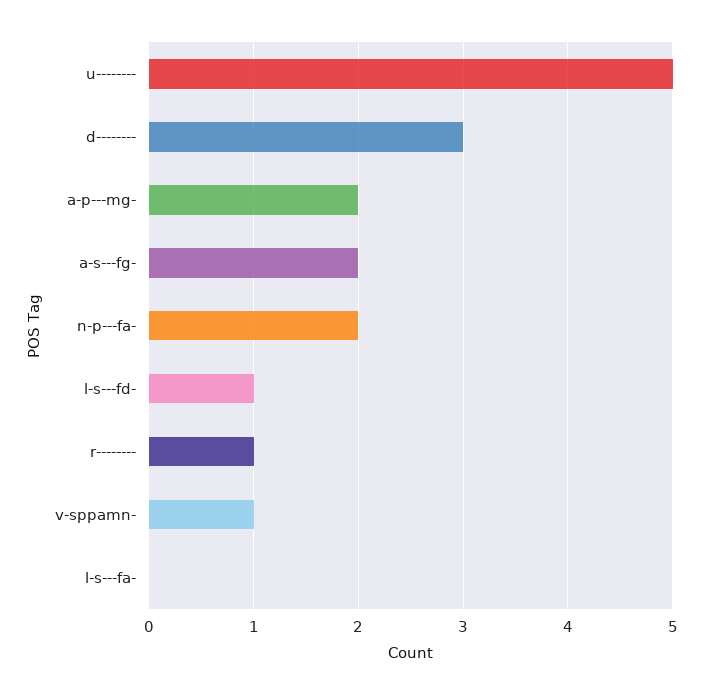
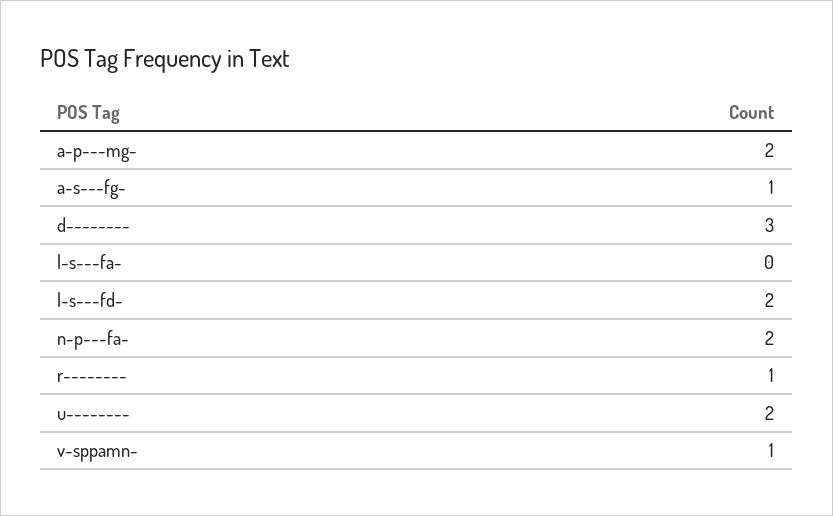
  {
-   "u--------": 5,
+   "u--------": 2,
    "d--------": 3,
    "a-p---mg-": 2,
-   "a-s---fg-": 2,
+   "a-s---fg-": 1,
    "n-p---fa-": 2,
-   "l-s---fd-": 1,
+   "l-s---fd-": 2,
    "r--------": 1,
    "v-sppamn-": 1,
    "l-s---fa-": 0
  }

